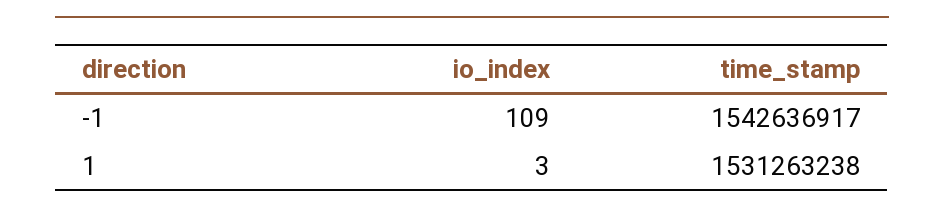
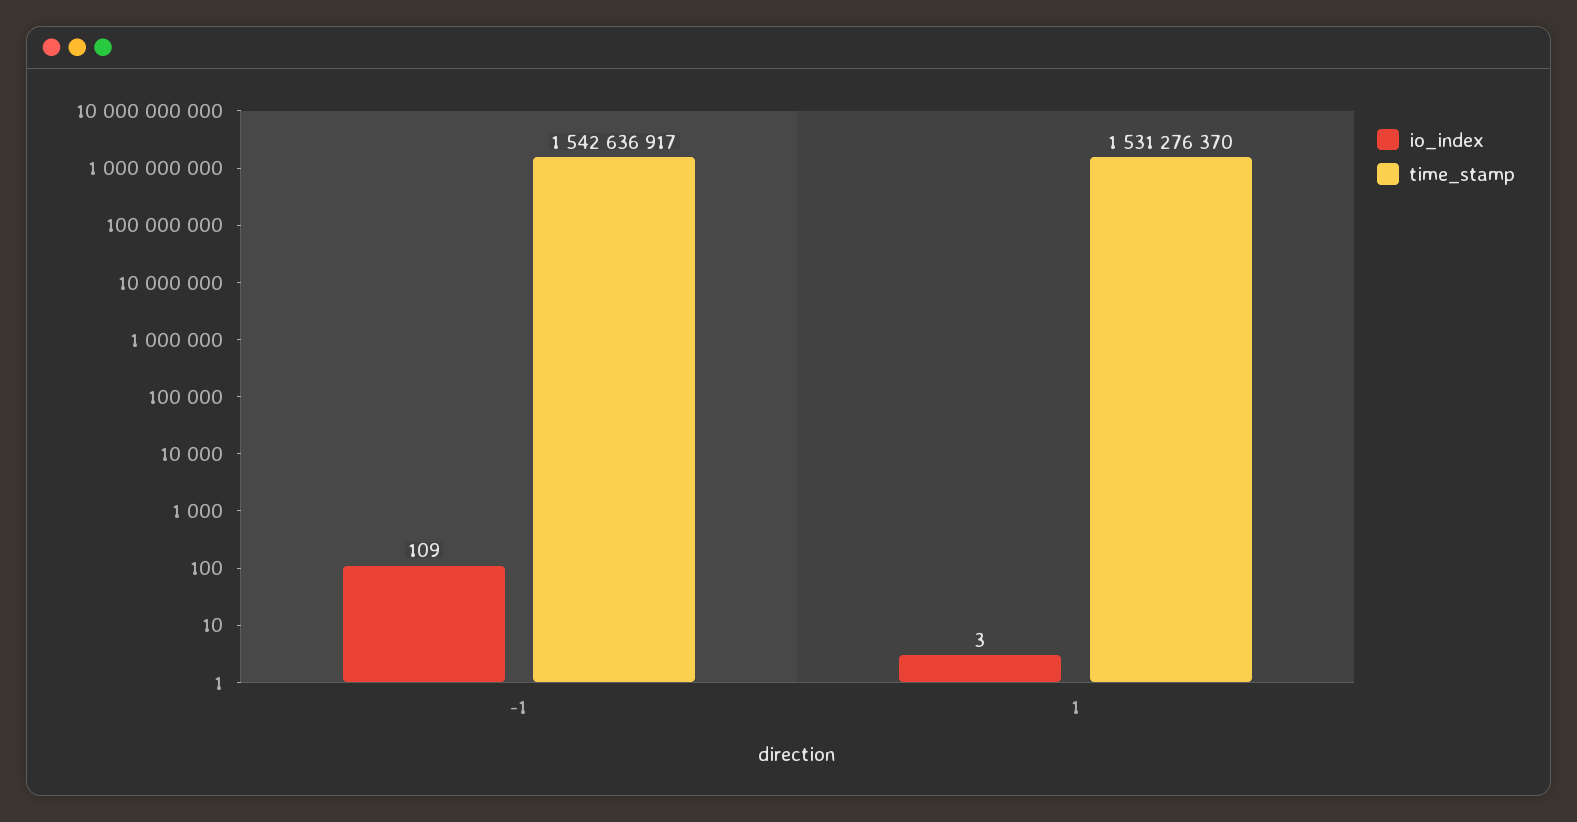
  {
    "io_index": {
      "-1": 109,
      "1": 3
    },
    "time_stamp": {
      "-1": 1542636917,
-     "1": 1531263238
+     "1": 1531276370
    }
  }

